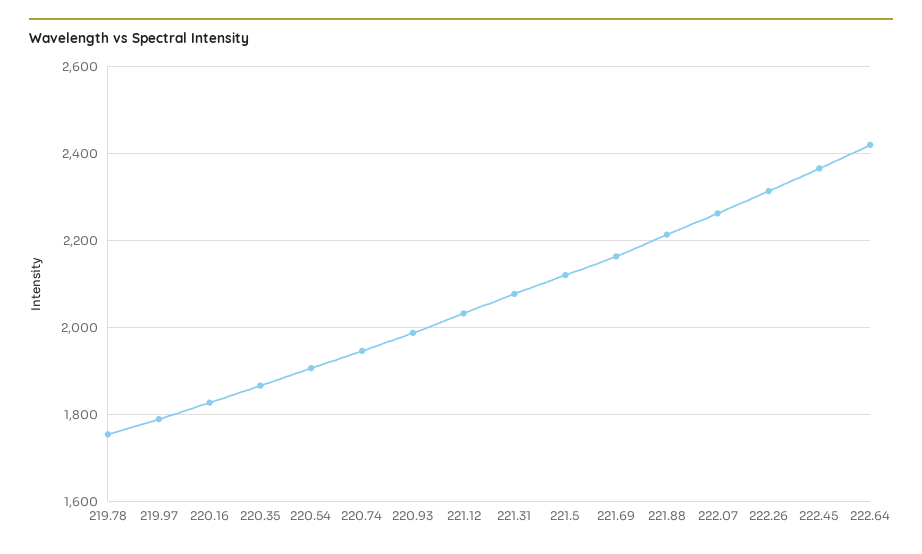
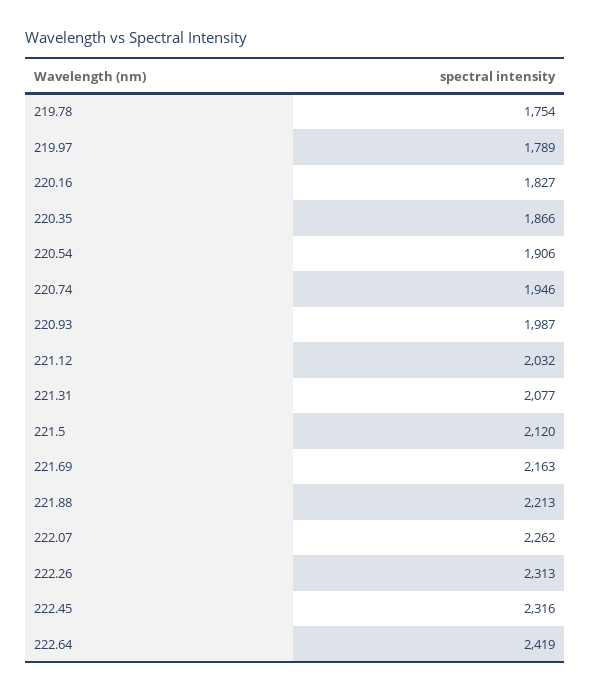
  {
    "219.78": 1754,
    "219.97": 1789,
    "220.16": 1827,
    "220.35": 1866,
    "220.54": 1906,
    "220.74": 1946,
    "220.93": 1987,
    "221.12": 2032,
    "221.31": 2077,
    "221.5": 2120,
    "221.69": 2163,
    "221.88": 2213,
    "222.07": 2262,
    "222.26": 2313,
-   "222.45": 2360,
+   "222.45": 2316,
    "222.64": 2419
  }

